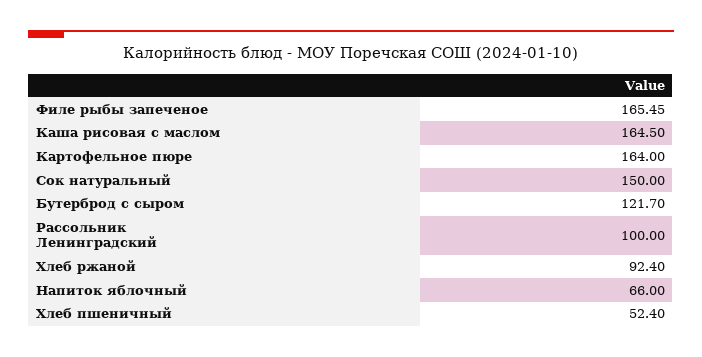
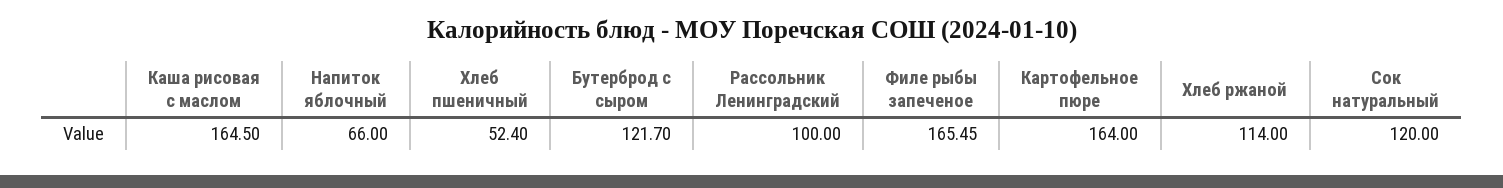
  {
    "Филе рыбы запеченое": 165.45,
    "Каша рисовая с маслом": 164.5,
    "Картофельное пюре": 164,
-   "Сок натуральный": 150,
+   "Сок натуральный": 120,
    "Бутерброд с сыром": 121.7,
    "Рассольник Ленинградский": 100,
-   "Хлеб ржаной": 92.4,
+   "Хлеб ржаной": 114,
    "Напиток яблочный": 66,
    "Хлеб пшеничный": 52.4
  }

